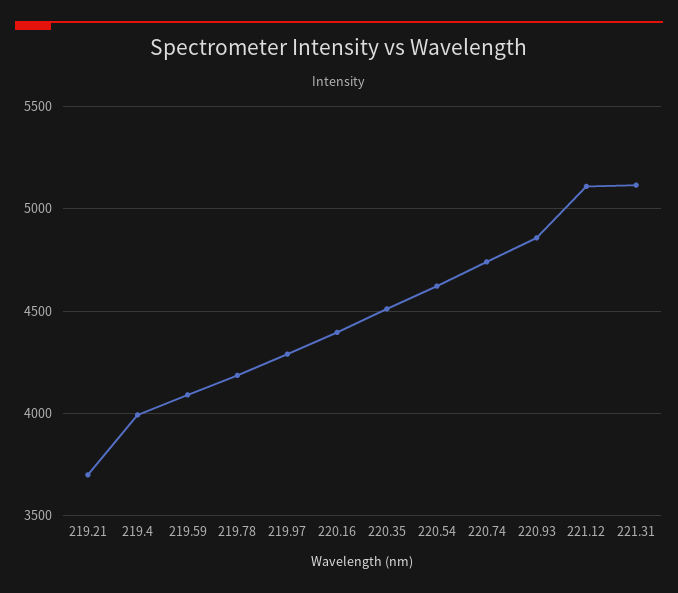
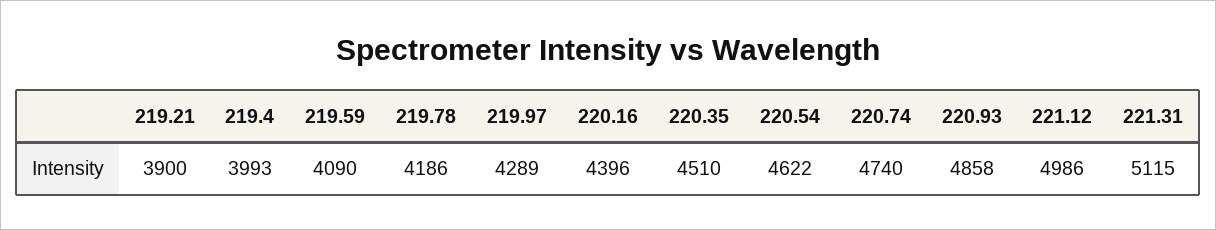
  {
-   "219.21": 3700,
+   "219.21": 3900,
    "219.4": 3993,
    "219.59": 4090,
    "219.78": 4186,
    "219.97": 4289,
    "220.16": 4396,
    "220.35": 4510,
    "220.54": 4622,
    "220.74": 4740,
    "220.93": 4858,
-   "221.12": 5100,
+   "221.12": 4986,
    "221.31": 5115
  }

